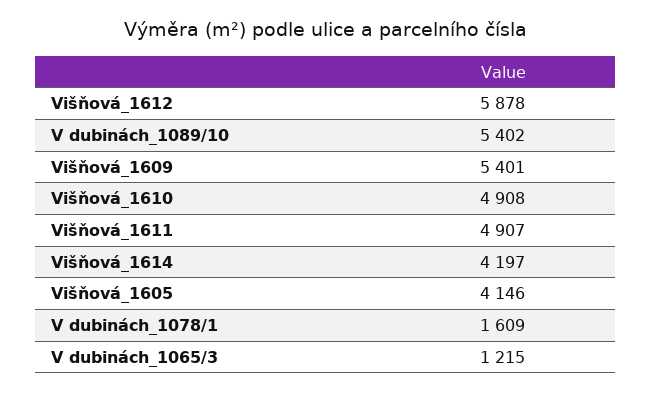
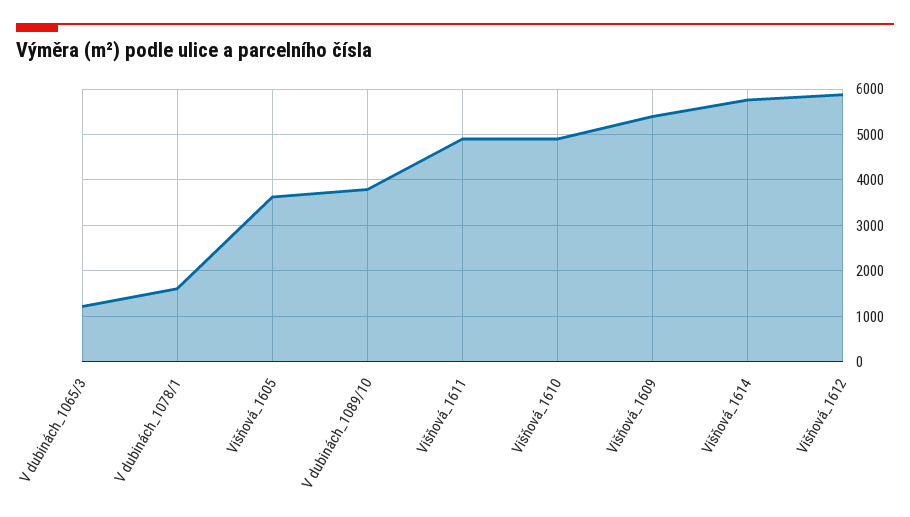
  {
    "Višňová_1612": 5878,
-   "V dubinách_1089/10": 5402,
+   "V dubinách_1089/10": 3800,
    "Višňová_1609": 5401,
    "Višňová_1610": 4908,
    "Višňová_1611": 4907,
-   "Višňová_1614": 4197,
+   "Višňová_1614": 5800,
-   "Višňová_1605": 4146,
+   "Višňová_1605": 3600,
    "V dubinách_1078/1": 1609,
    "V dubinách_1065/3": 1215
  }

